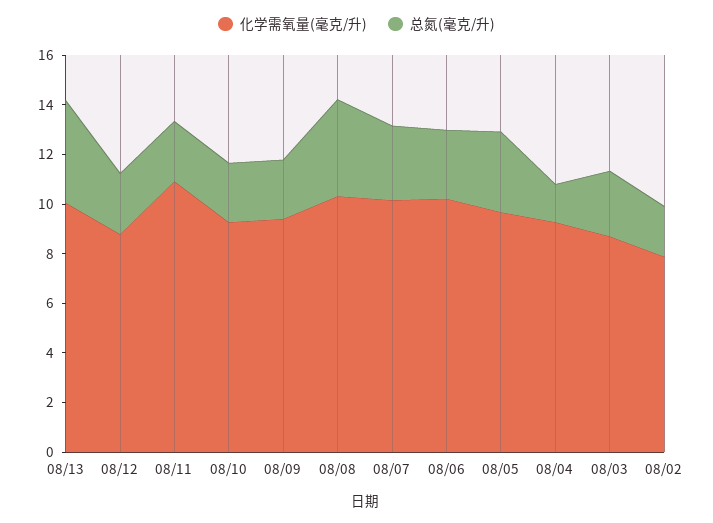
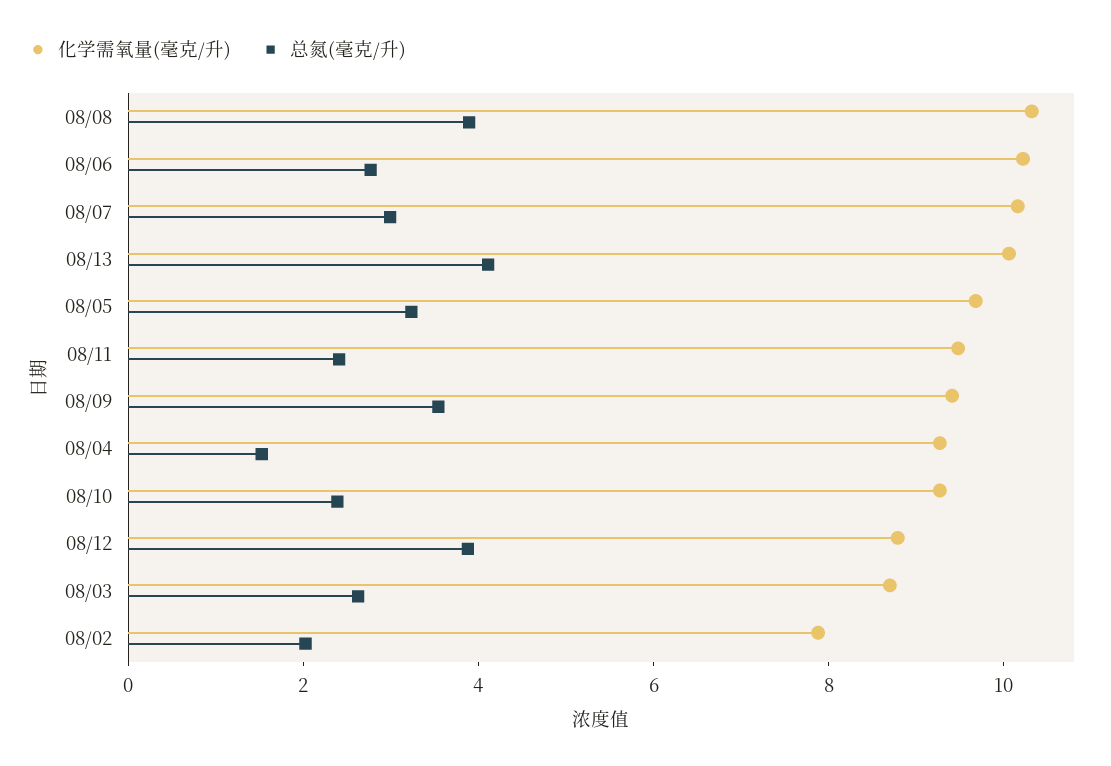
  {
    "化学需氧量(毫克/升)": {
      "08/13": 10,
      "08/12": 9,
-     "08/11": 11,
+     "08/11": 9.5,
      "08/10": 9.5,
      "08/09": 9.5,
      "08/08": 10.5,
      "08/07": 10,
      "08/06": 10,
      "08/05": 9.5,
      "08/04": 9.5,
      "08/03": 8.5,
      "08/02": 8
    },
    "总氮(毫克/升)": {
      "08/13": 4,
-     "08/12": 2.5,
+     "08/12": 4,
      "08/11": 2.5,
      "08/10": 2.5,
-     "08/09": 2.5,
+     "08/09": 3.5,
      "08/08": 4,
      "08/07": 3,
      "08/06": 3,
      "08/05": 3,
      "08/04": 1.5,
      "08/03": 2.5,
      "08/02": 2
    }
  }

